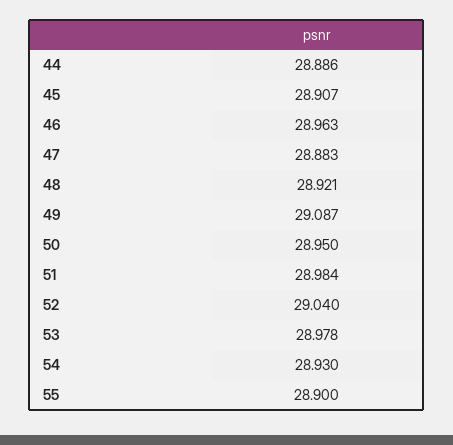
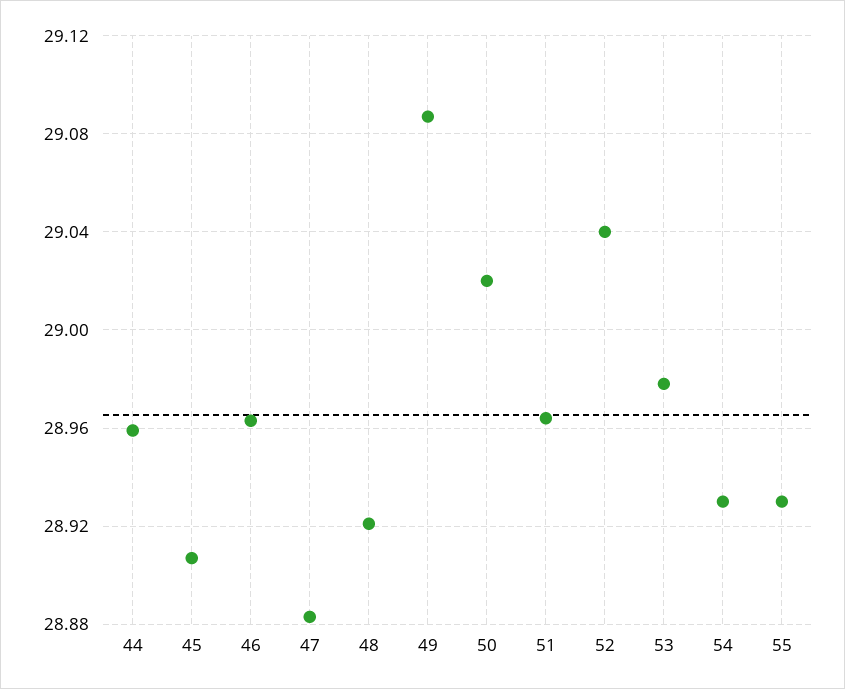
  {
-   "44": 28.886,
+   "44": 28.96,
    "45": 28.907,
    "46": 28.963,
    "47": 28.883,
    "48": 28.921,
    "49": 29.087,
-   "50": 28.95,
+   "50": 29.02,
-   "51": 28.984,
+   "51": 28.965,
    "52": 29.04,
    "53": 28.978,
    "54": 28.93,
-   "55": 28.9
+   "55": 28.93
  }

